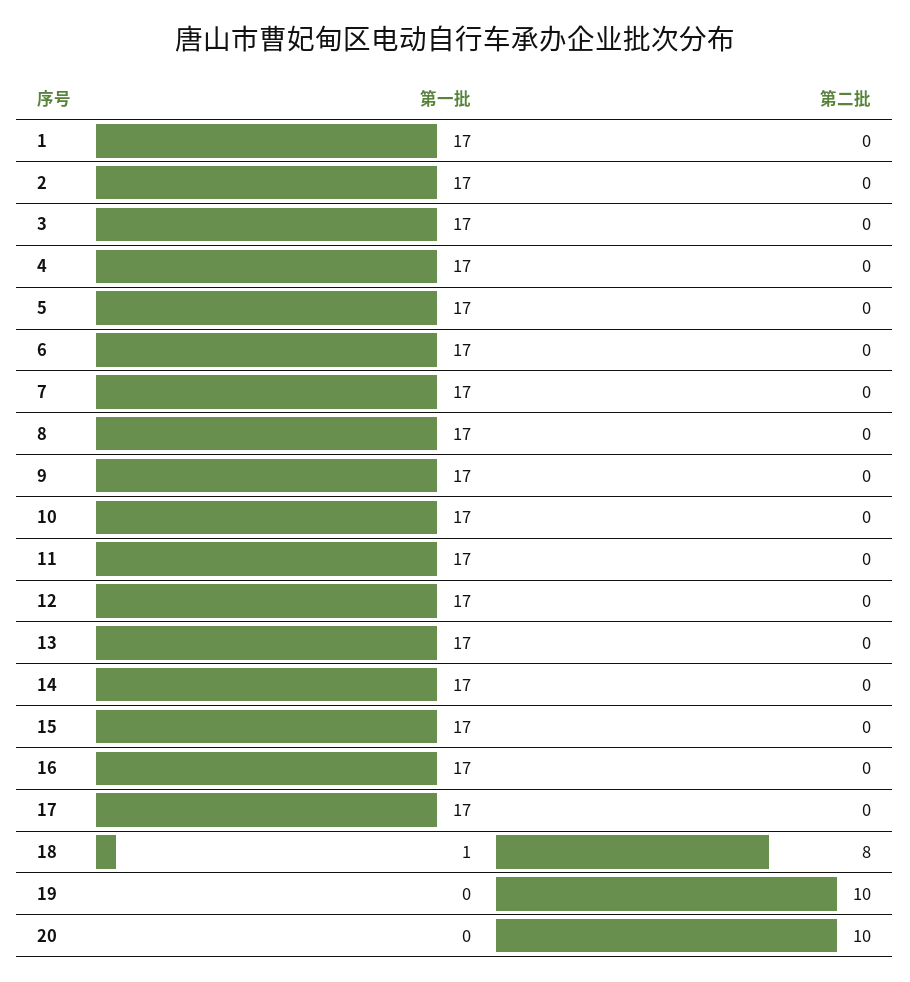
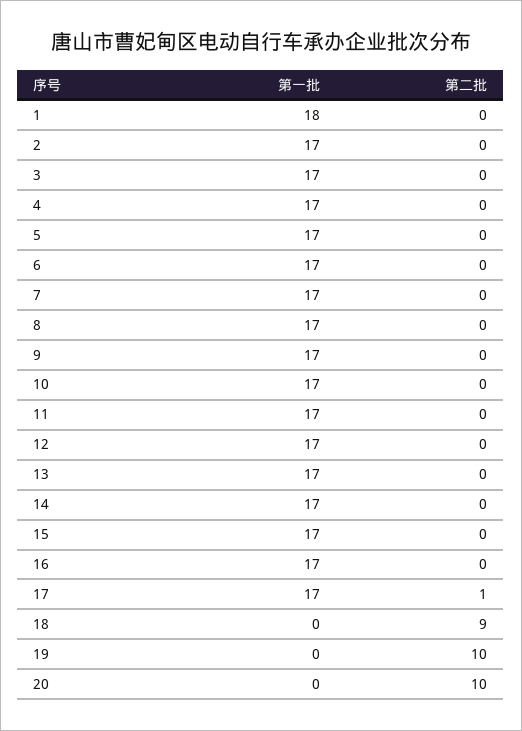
  {
    "第一批": {
-     "1": 17,
+     "1": 18,
      "2": 17,
      "3": 17,
      "4": 17,
      "5": 17,
      "6": 17,
      "7": 17,
      "8": 17,
      "9": 17,
      "10": 17,
      "11": 17,
      "12": 17,
      "13": 17,
      "14": 17,
      "15": 17,
      "16": 17,
      "17": 17,
-     "18": 1,
+     "18": 0,
      "19": 0,
      "20": 0
    },
    "第二批": {
      "1": 0,
      "2": 0,
      "3": 0,
      "4": 0,
      "5": 0,
      "6": 0,
      "7": 0,
      "8": 0,
      "9": 0,
      "10": 0,
      "11": 0,
      "12": 0,
      "13": 0,
      "14": 0,
      "15": 0,
      "16": 0,
-     "17": 0,
+     "17": 1,
-     "18": 8,
+     "18": 9,
      "19": 10,
      "20": 10
    }
  }

